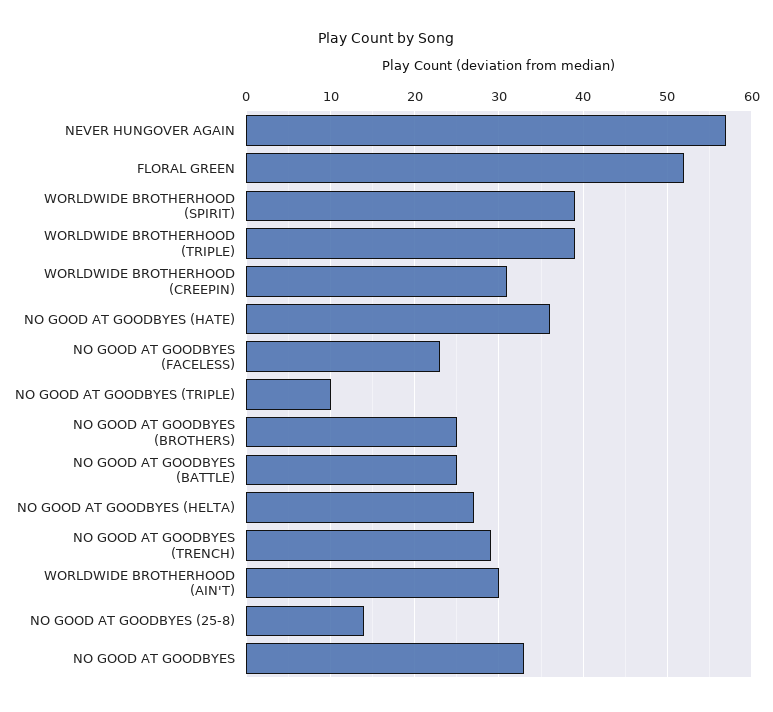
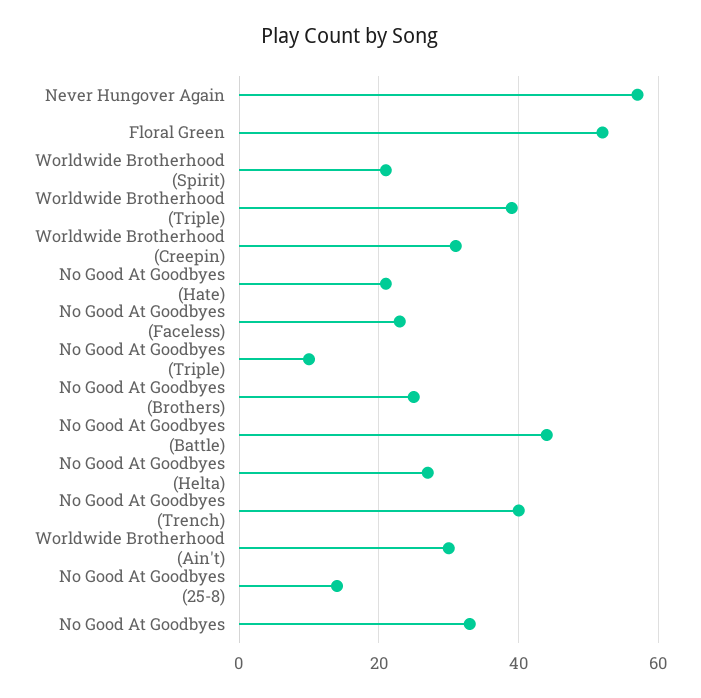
  {
    "NEVER HUNGOVER AGAIN": 57,
    "FLORAL GREEN": 52,
-   "WORLDWIDE BROTHERHOOD (SPIRIT)": 39,
+   "WORLDWIDE BROTHERHOOD (SPIRIT)": 20,
    "WORLDWIDE BROTHERHOOD (TRIPLE)": 39,
    "WORLDWIDE BROTHERHOOD (CREEPIN)": 31,
-   "NO GOOD AT GOODBYES (HATE)": 36,
+   "NO GOOD AT GOODBYES (HATE)": 20,
    "NO GOOD AT GOODBYES (FACELESS)": 23,
    "NO GOOD AT GOODBYES (TRIPLE)": 10,
    "NO GOOD AT GOODBYES (BROTHERS)": 25,
-   "NO GOOD AT GOODBYES (BATTLE)": 25,
+   "NO GOOD AT GOODBYES (BATTLE)": 45,
    "NO GOOD AT GOODBYES (HELTA)": 27,
-   "NO GOOD AT GOODBYES (TRENCH)": 29,
+   "NO GOOD AT GOODBYES (TRENCH)": 40,
    "WORLDWIDE BROTHERHOOD (AIN'T)": 30,
    "NO GOOD AT GOODBYES (25-8)": 14,
    "NO GOOD AT GOODBYES": 33
  }

